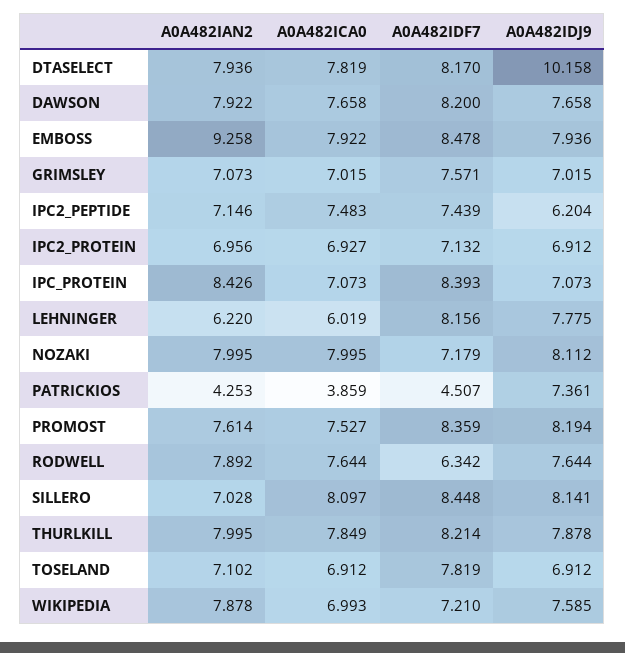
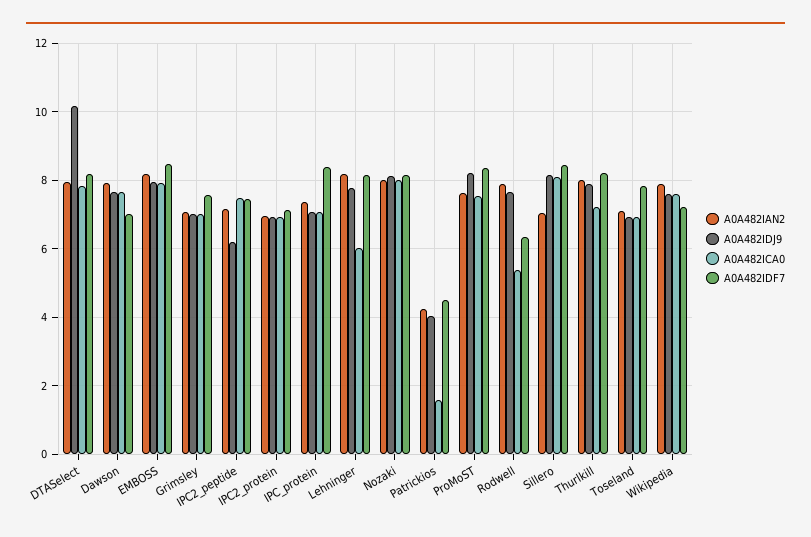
  {
    "A0A482IAN2": {
      "DTASELECT": 7.936,
      "DAWSON": 7.922,
-     "EMBOSS": 9.258,
+     "EMBOSS": 8.2,
      "GRIMSLEY": 7.073,
      "IPC2_PEPTIDE": 7.146,
      "IPC2_PROTEIN": 6.956,
-     "IPC_PROTEIN": 8.426,
+     "IPC_PROTEIN": 7.4,
-     "LEHNINGER": 6.22,
+     "LEHNINGER": 8.2,
      "NOZAKI": 7.995,
      "PATRICKIOS": 4.253,
      "PROMOST": 7.614,
      "RODWELL": 7.892,
      "SILLERO": 7.028,
      "THURLKILL": 7.995,
      "TOSELAND": 7.102,
      "WIKIPEDIA": 7.878
    },
    "A0A482ICA0": {
      "DTASELECT": 7.819,
      "DAWSON": 7.658,
      "EMBOSS": 7.922,
      "GRIMSLEY": 7.015,
      "IPC2_PEPTIDE": 7.483,
      "IPC2_PROTEIN": 6.927,
      "IPC_PROTEIN": 7.073,
      "LEHNINGER": 6.019,
      "NOZAKI": 7.995,
-     "PATRICKIOS": 3.859,
+     "PATRICKIOS": 1.6,
      "PROMOST": 7.527,
-     "RODWELL": 7.644,
+     "RODWELL": 5.4,
      "SILLERO": 8.097,
-     "THURLKILL": 7.849,
+     "THURLKILL": 7.2,
      "TOSELAND": 6.912,
-     "WIKIPEDIA": 6.993
+     "WIKIPEDIA": 7.6
    },
    "A0A482IDF7": {
      "DTASELECT": 8.17,
-     "DAWSON": 8.2,
+     "DAWSON": 7,
      "EMBOSS": 8.478,
      "GRIMSLEY": 7.571,
      "IPC2_PEPTIDE": 7.439,
      "IPC2_PROTEIN": 7.132,
      "IPC_PROTEIN": 8.393,
      "LEHNINGER": 8.156,
-     "NOZAKI": 7.179,
+     "NOZAKI": 8.2,
      "PATRICKIOS": 4.507,
      "PROMOST": 8.359,
      "RODWELL": 6.342,
      "SILLERO": 8.448,
      "THURLKILL": 8.214,
      "TOSELAND": 7.819,
      "WIKIPEDIA": 7.21
    },
    "A0A482IDJ9": {
      "DTASELECT": 10.158,
      "DAWSON": 7.658,
      "EMBOSS": 7.936,
      "GRIMSLEY": 7.015,
      "IPC2_PEPTIDE": 6.204,
      "IPC2_PROTEIN": 6.912,
      "IPC_PROTEIN": 7.073,
      "LEHNINGER": 7.775,
      "NOZAKI": 8.112,
-     "PATRICKIOS": 7.361,
+     "PATRICKIOS": 4,
      "PROMOST": 8.194,
      "RODWELL": 7.644,
      "SILLERO": 8.141,
      "THURLKILL": 7.878,
      "TOSELAND": 6.912,
      "WIKIPEDIA": 7.585
    }
  }

